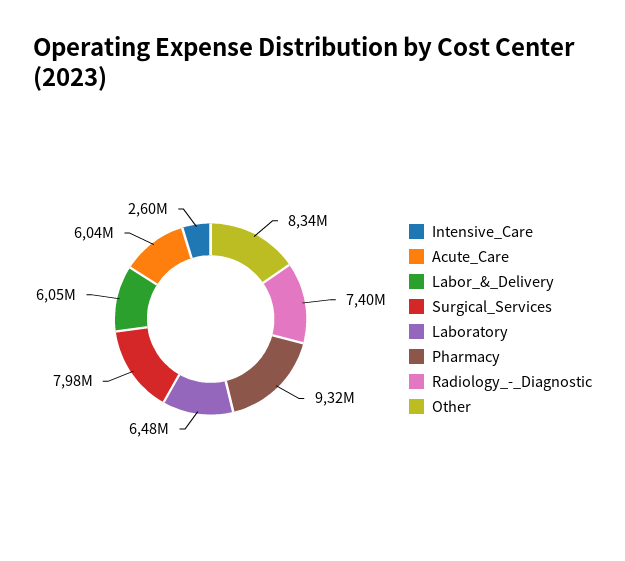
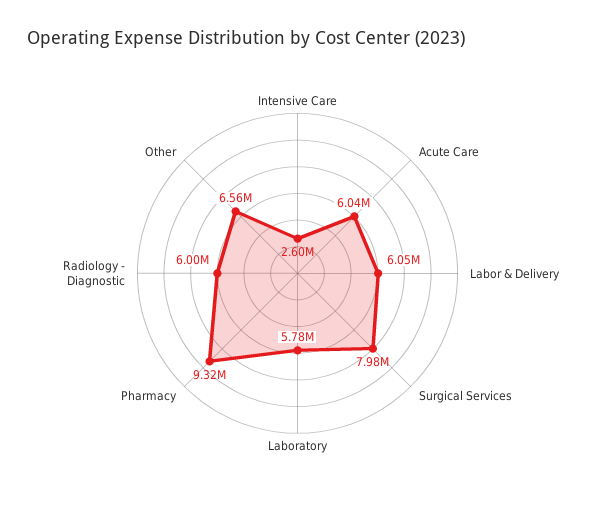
  {
    "Intensive_Care": 2600000,
    "Acute_Care": 6040000,
    "Labor_&_Delivery": 6050000,
    "Surgical_Services": 7980000,
-   "Laboratory": 6480000,
+   "Laboratory": 5780000,
    "Pharmacy": 9320000,
-   "Radiology_-_Diagnostic": 7400000,
+   "Radiology_-_Diagnostic": 6000000,
-   "Other": 8340000
+   "Other": 6560000
  }

